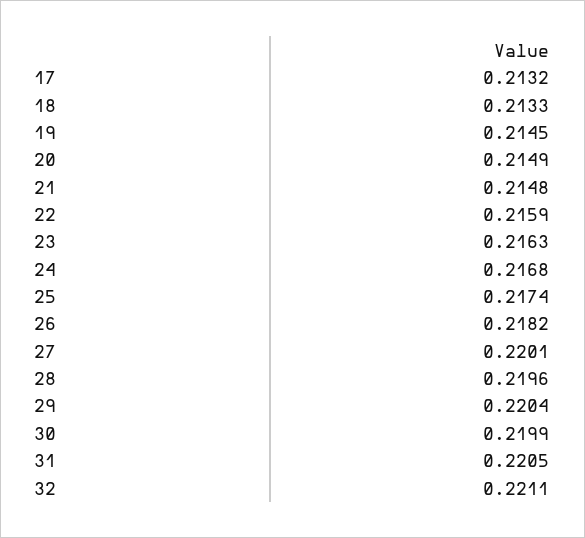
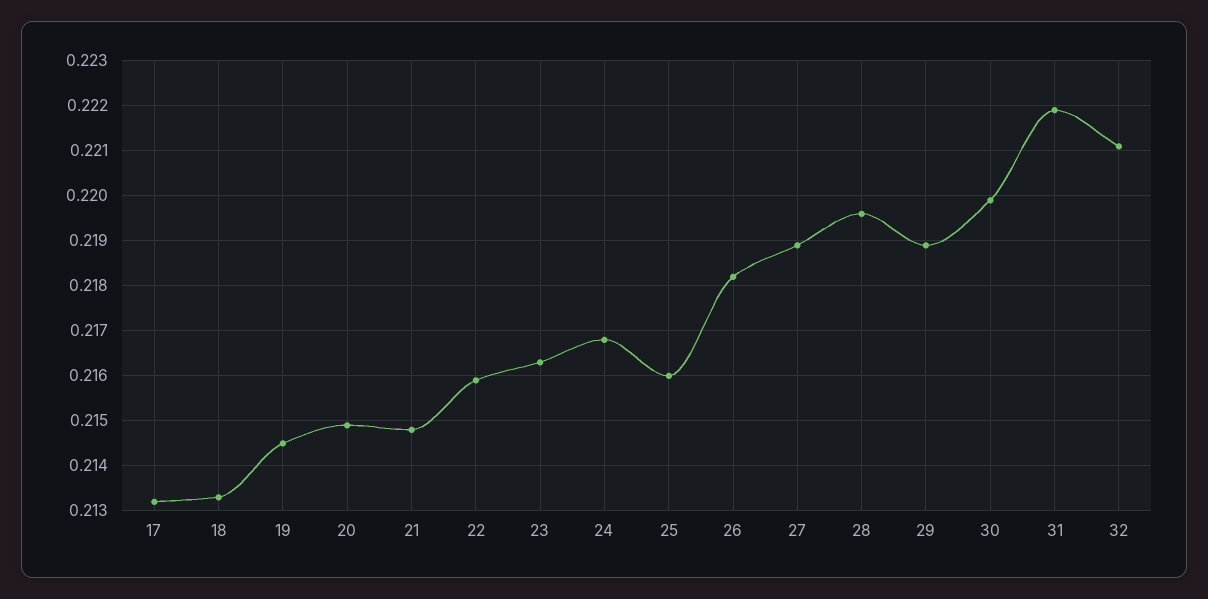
  {
    "17": 0.2132,
    "18": 0.2133,
    "19": 0.2145,
    "20": 0.2149,
    "21": 0.2148,
    "22": 0.2159,
    "23": 0.2163,
    "24": 0.2168,
-   "25": 0.2174,
+   "25": 0.216,
    "26": 0.2182,
-   "27": 0.2201,
+   "27": 0.219,
    "28": 0.2196,
-   "29": 0.2204,
+   "29": 0.219,
    "30": 0.2199,
-   "31": 0.2205,
+   "31": 0.222,
    "32": 0.2211
  }

